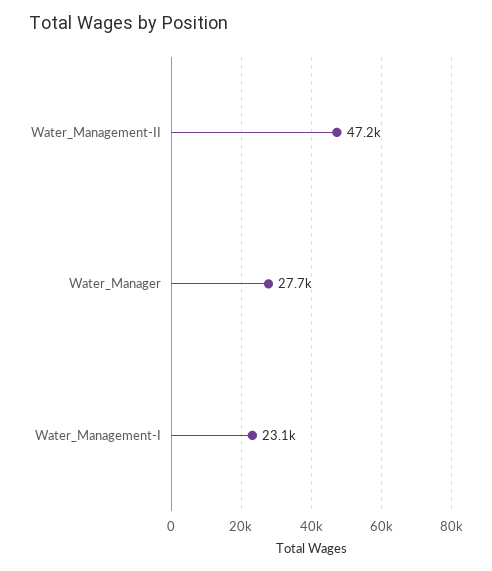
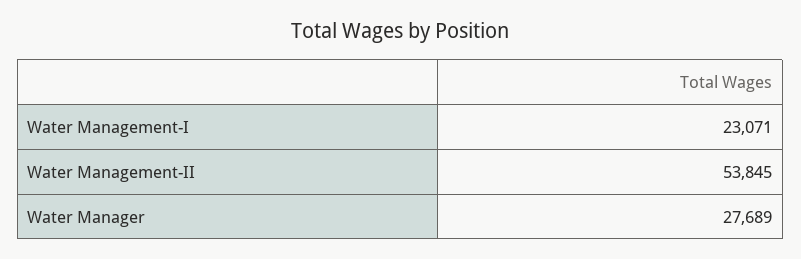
  {
-   "Water_Management-II": 47200,
+   "Water_Management-II": 53845,
    "Water_Manager": 27689,
    "Water_Management-I": 23071
  }

